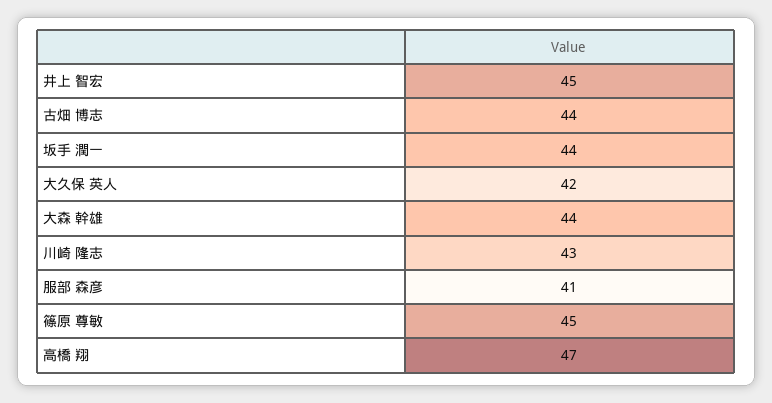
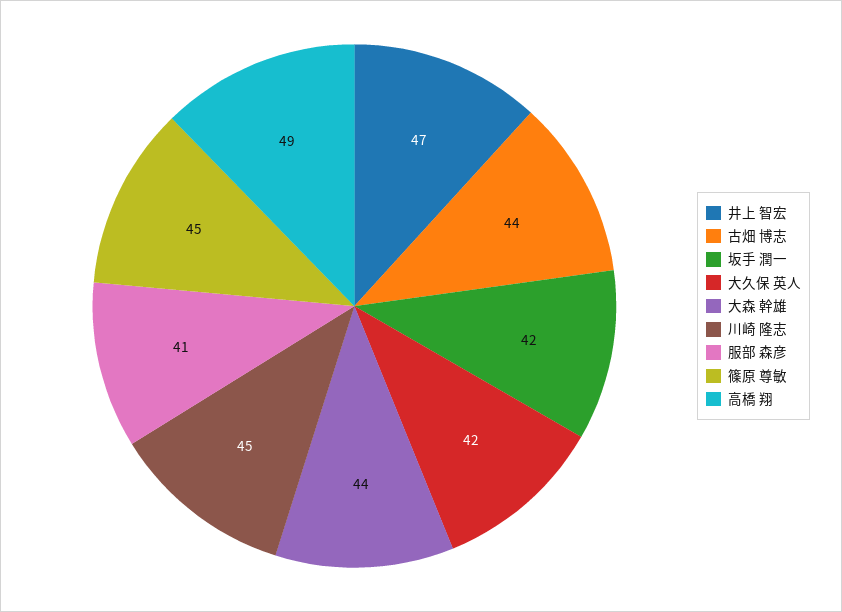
  {
-   "井上 智宏": 45,
+   "井上 智宏": 47,
    "古畑 博志": 44,
-   "坂手 潤一": 44,
+   "坂手 潤一": 42,
    "大久保 英人": 42,
    "大森 幹雄": 44,
-   "川崎 隆志": 43,
+   "川崎 隆志": 45,
    "服部 森彦": 41,
    "篠原 尊敏": 45,
-   "高橋 翔": 47
+   "高橋 翔": 49
  }

